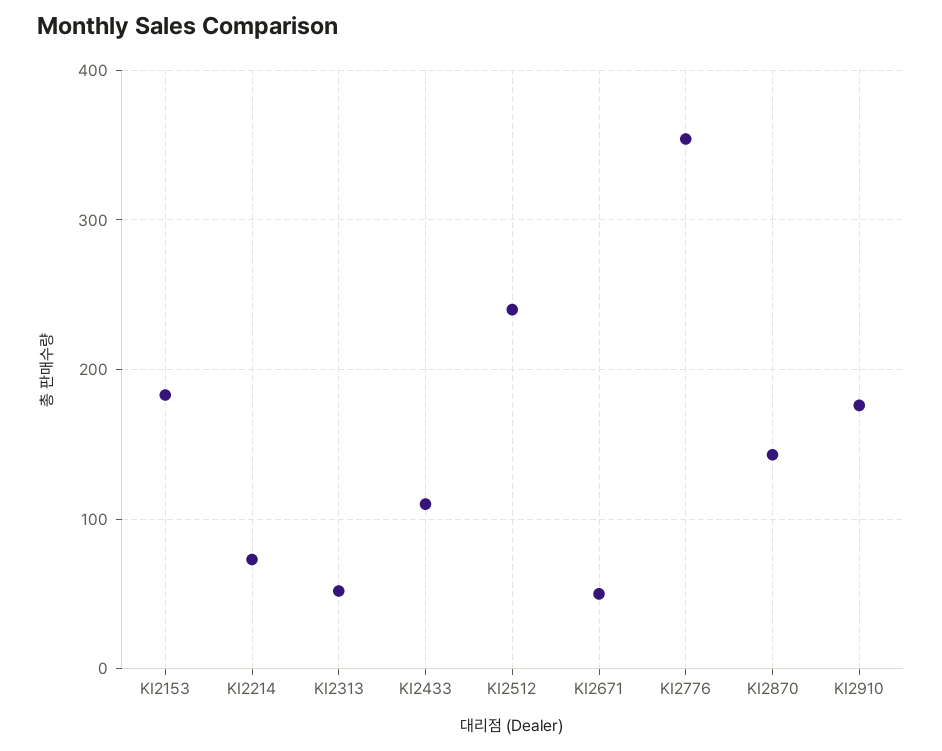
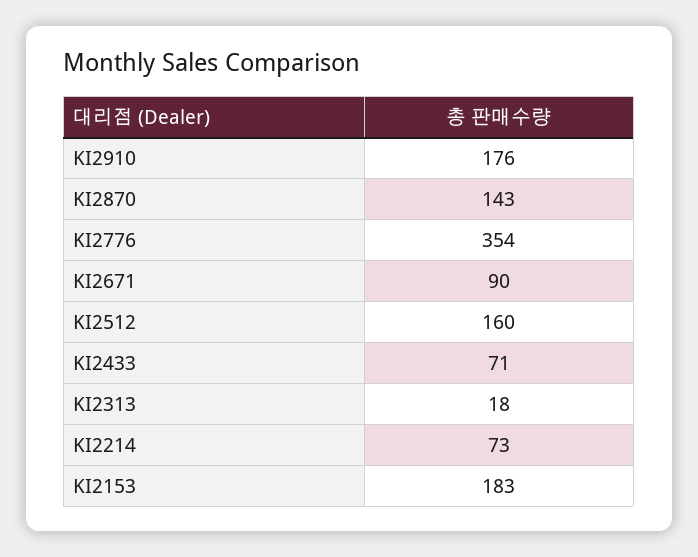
  {
    "KI2153": 183,
    "KI2214": 73,
-   "KI2313": 50,
+   "KI2313": 18,
-   "KI2433": 110,
+   "KI2433": 71,
-   "KI2512": 240,
+   "KI2512": 160,
-   "KI2671": 50,
+   "KI2671": 90,
    "KI2776": 354,
    "KI2870": 143,
    "KI2910": 176
  }

